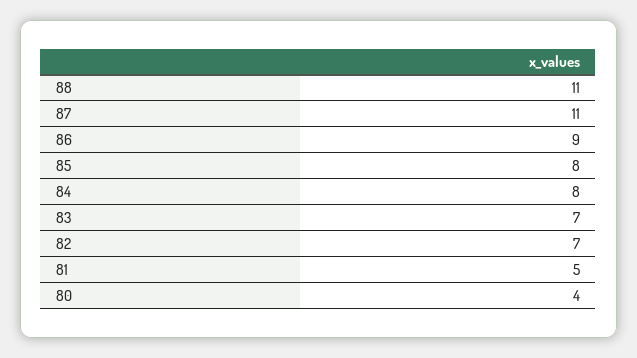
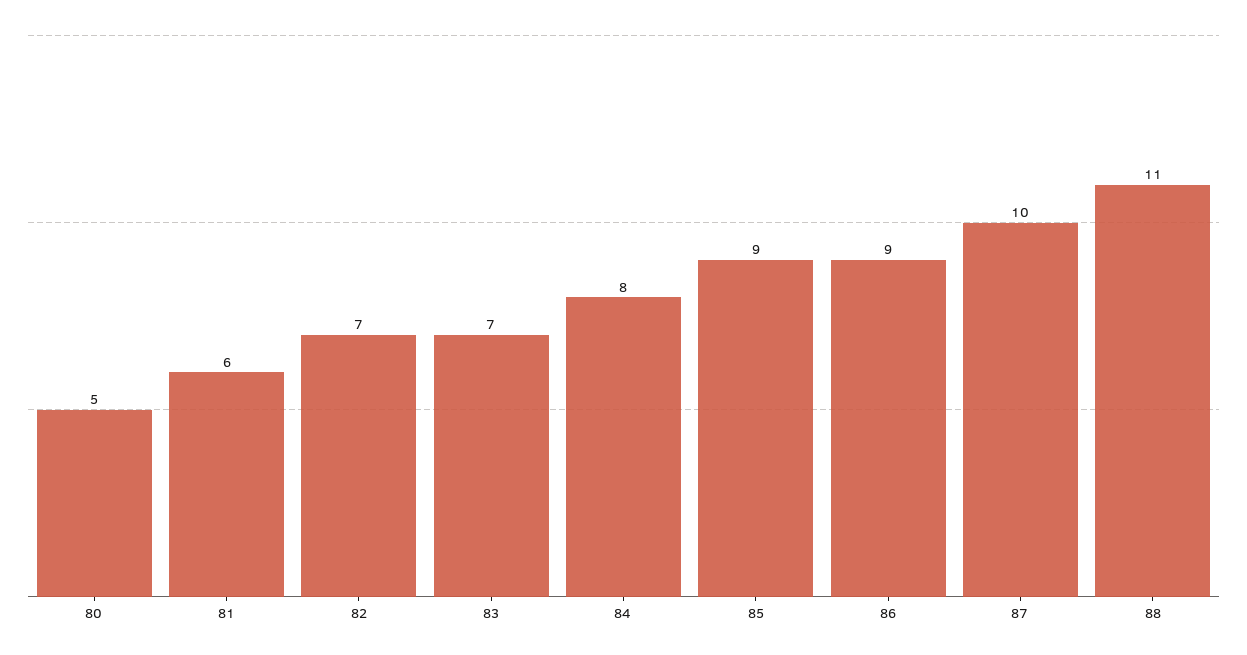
  {
    "88": 11,
-   "87": 11,
+   "87": 10,
    "86": 9,
-   "85": 8,
+   "85": 9,
    "84": 8,
    "83": 7,
    "82": 7,
-   "81": 5,
+   "81": 6,
-   "80": 4
+   "80": 5
  }

